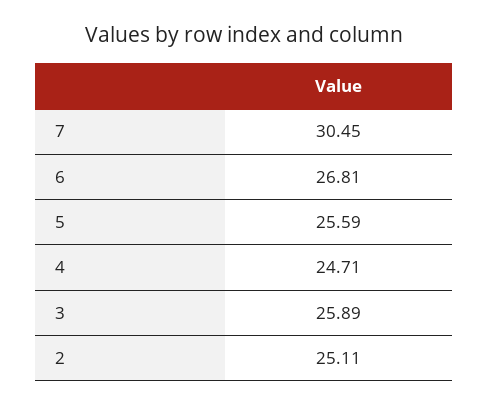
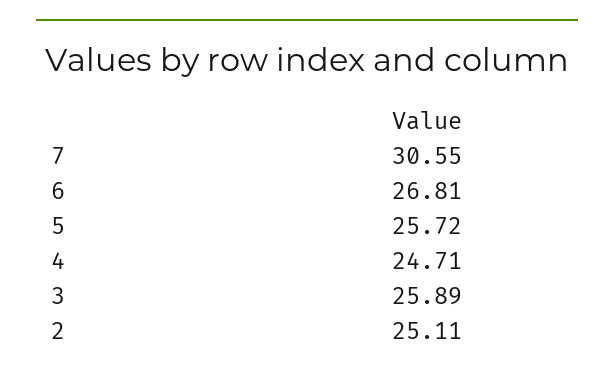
  {
-   "7": 30.45,
+   "7": 30.55,
    "6": 26.81,
-   "5": 25.59,
+   "5": 25.72,
    "4": 24.71,
    "3": 25.89,
    "2": 25.11
  }

